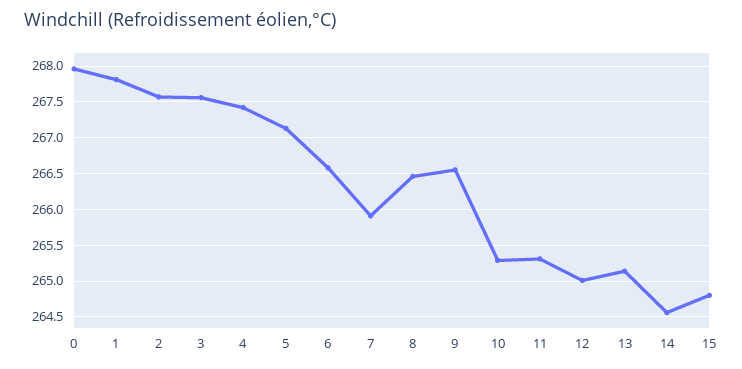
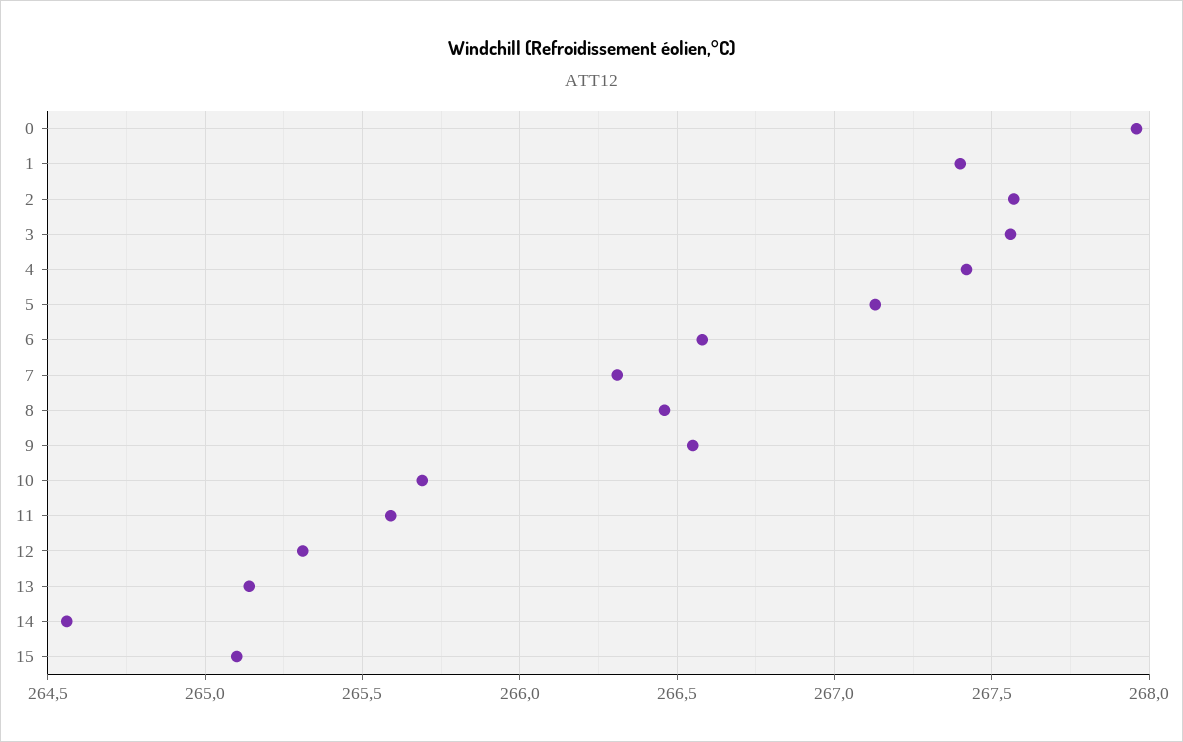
  {
    "0": 267.95,
-   "1": 267.8,
+   "1": 267.4,
    "2": 267.55,
    "3": 267.55,
    "4": 267.4,
    "5": 267.15,
    "6": 266.6,
-   "7": 265.9,
+   "7": 266.3,
    "8": 266.45,
    "9": 266.55,
-   "10": 265.3,
+   "10": 265.7,
-   "11": 265.3,
+   "11": 265.6,
-   "12": 265,
+   "12": 265.3,
    "13": 265.15,
    "14": 264.55,
-   "15": 264.8
+   "15": 265.1
  }

